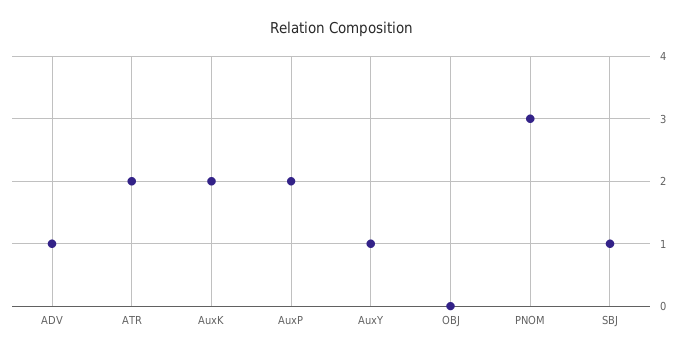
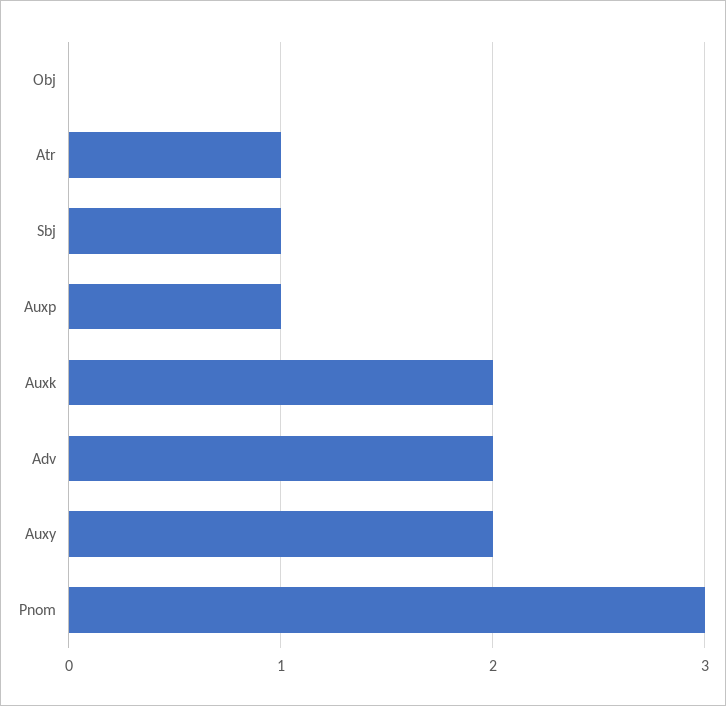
  {
-   "ADV": 1,
+   "ADV": 2,
-   "ATR": 2,
+   "ATR": 1,
    "AuxK": 2,
-   "AuxP": 2,
+   "AuxP": 1,
-   "AuxY": 1,
+   "AuxY": 2,
    "OBJ": 0,
    "PNOM": 3,
    "SBJ": 1
  }

